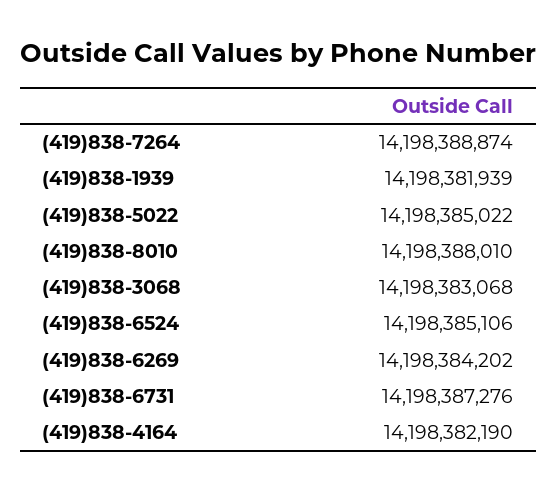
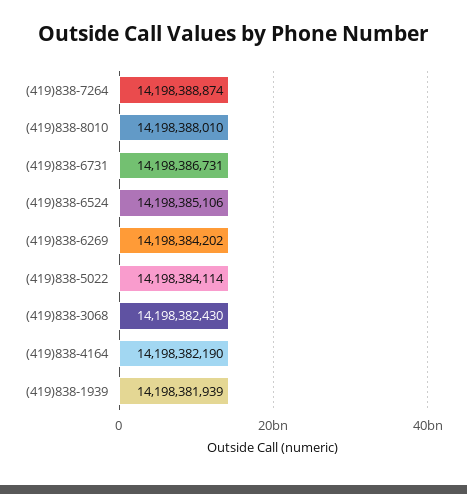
  {
    "(419)838-7264": 14198388874,
    "(419)838-1939": 14198381939,
-   "(419)838-5022": 14198385022,
+   "(419)838-5022": 14198384114,
    "(419)838-8010": 14198388010,
-   "(419)838-3068": 14198383068,
+   "(419)838-3068": 14198382430,
    "(419)838-6524": 14198385106,
    "(419)838-6269": 14198384202,
-   "(419)838-6731": 14198387276,
+   "(419)838-6731": 14198386731,
    "(419)838-4164": 14198382190
  }

